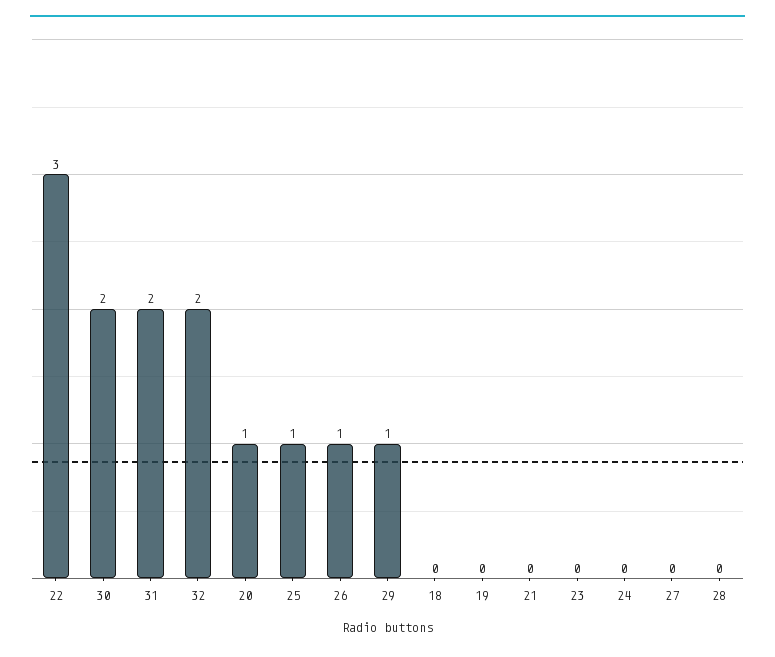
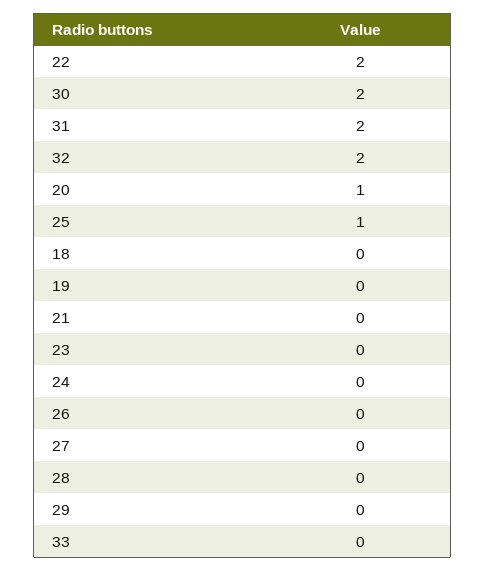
  {
-   "22": 3,
+   "22": 2,
    "30": 2,
    "31": 2,
    "32": 2,
    "20": 1,
    "25": 1,
-   "26": 1,
+   "26": 0,
-   "29": 1,
+   "29": 0,
    "18": 0,
    "19": 0,
    "21": 0,
    "23": 0,
    "24": 0,
    "27": 0,
-   "28": 0
+   "28": 0,
+   "33": 0
  }

